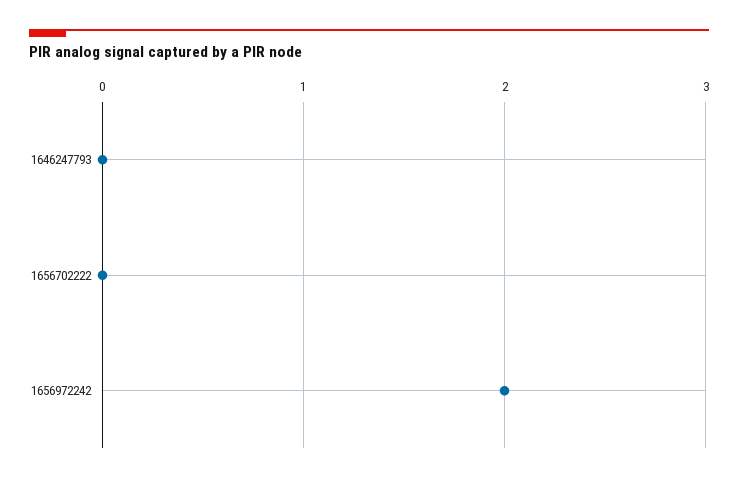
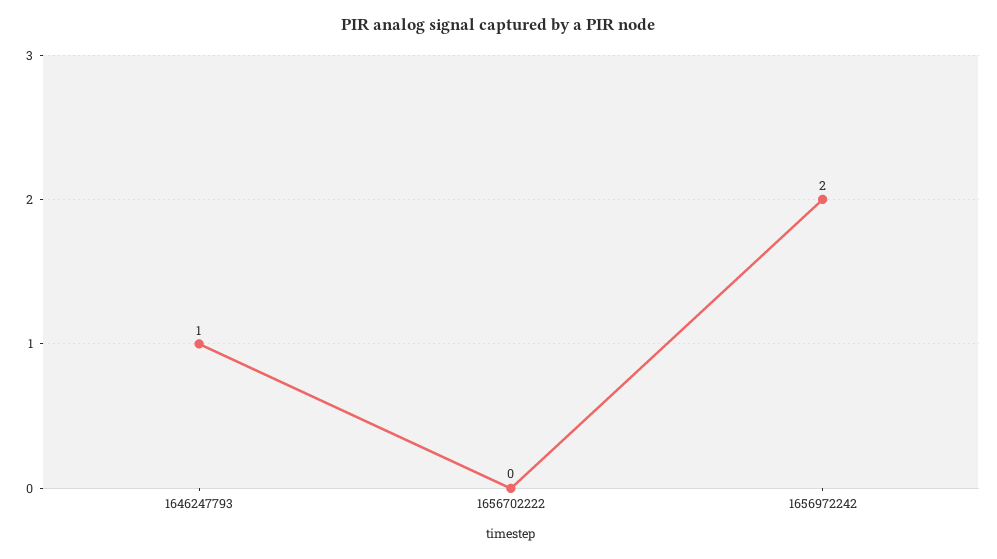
  {
-   "1646247793": 0,
+   "1646247793": 1,
    "1656702222": 0,
    "1656972242": 2
  }

